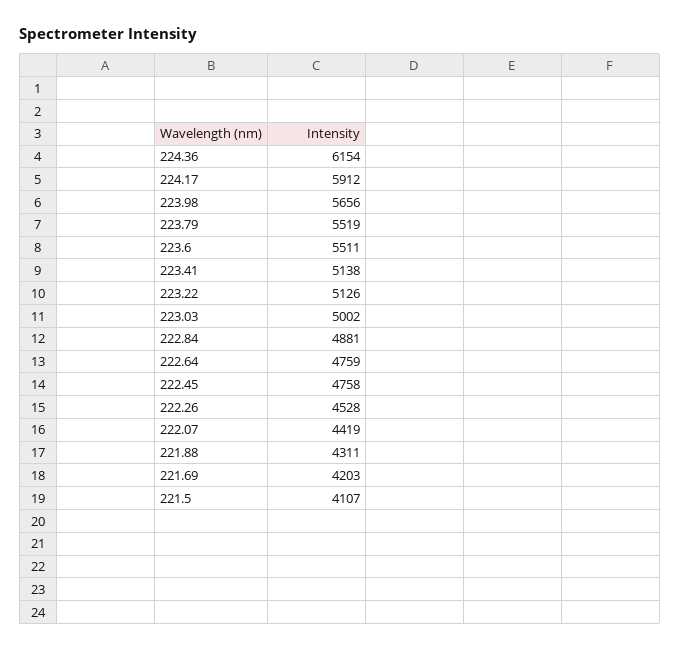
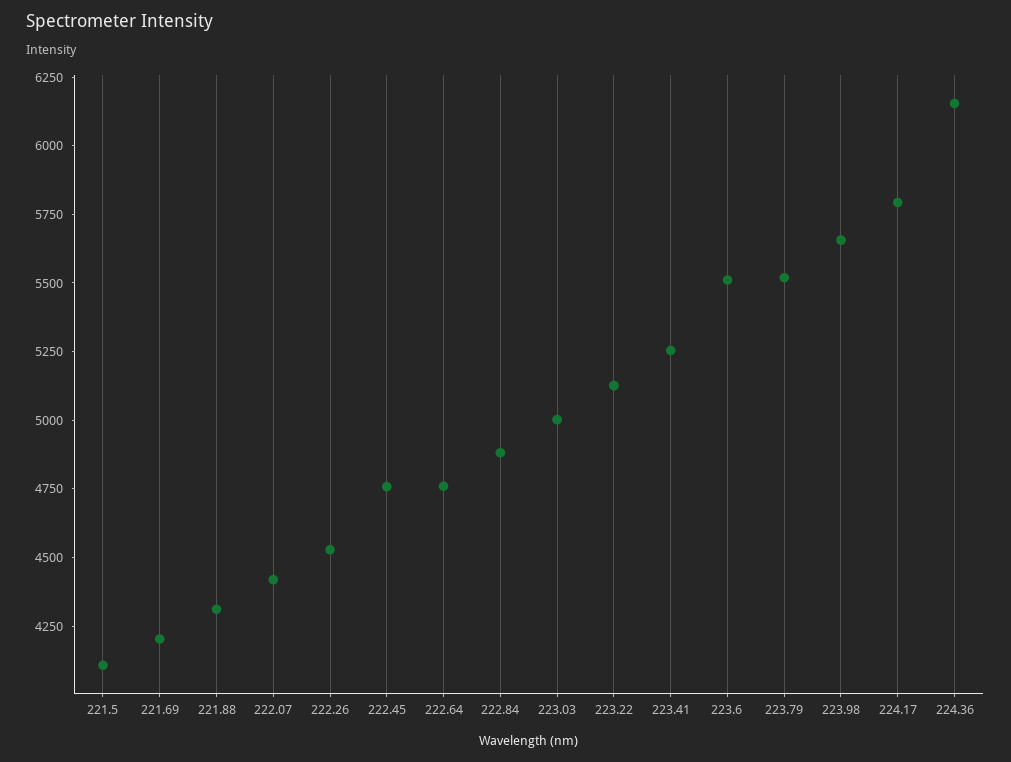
  {
    "224.36": 6154,
-   "224.17": 5912,
+   "224.17": 5800,
    "223.98": 5656,
    "223.79": 5519,
    "223.6": 5511,
-   "223.41": 5138,
+   "223.41": 5250,
    "223.22": 5126,
    "223.03": 5002,
    "222.84": 4881,
    "222.64": 4759,
    "222.45": 4758,
    "222.26": 4528,
    "222.07": 4419,
    "221.88": 4311,
    "221.69": 4203,
    "221.5": 4107
  }

